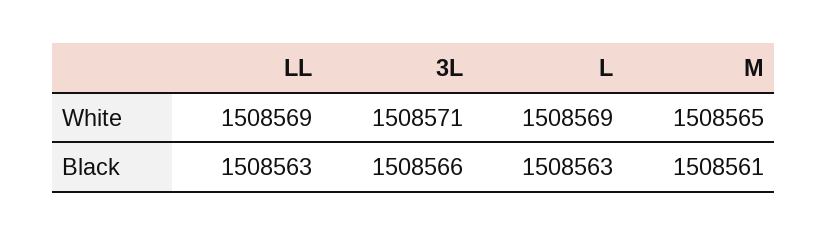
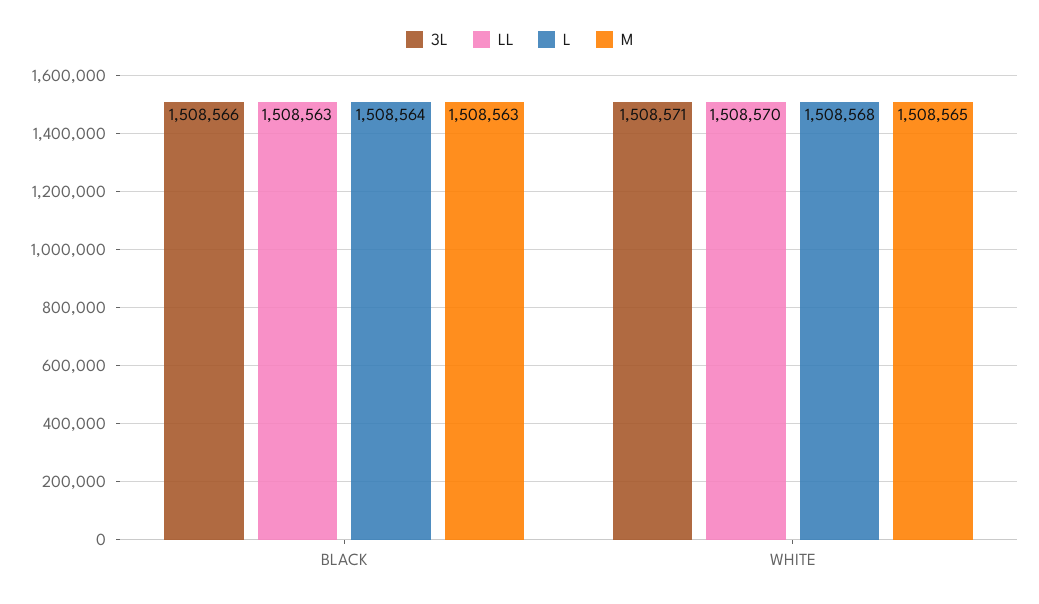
  {
    "LL": {
-     "White": 1508569,
+     "White": 1508570,
      "Black": 1508563
    },
    "3L": {
      "White": 1508571,
      "Black": 1508566
    },
    "L": {
-     "White": 1508569,
+     "White": 1508568,
-     "Black": 1508563
+     "Black": 1508564
    },
    "M": {
      "White": 1508565,
-     "Black": 1508561
+     "Black": 1508563
    }
  }

